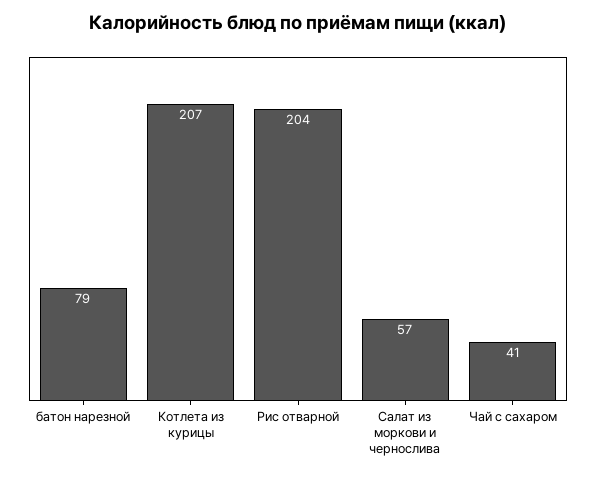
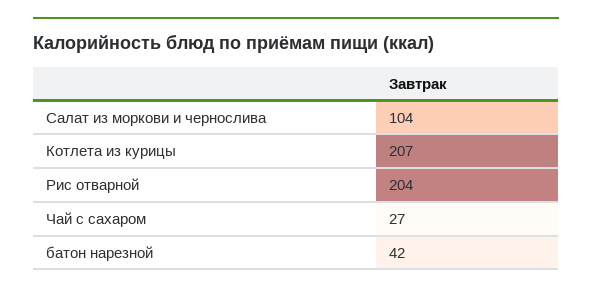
  {
-   "батон нарезной": 79,
+   "батон нарезной": 42,
    "Котлета из курицы": 207,
    "Рис отварной": 204,
-   "Салат из моркови и чернослива": 57,
+   "Салат из моркови и чернослива": 104,
-   "Чай с сахаром": 41
+   "Чай с сахаром": 27
  }

